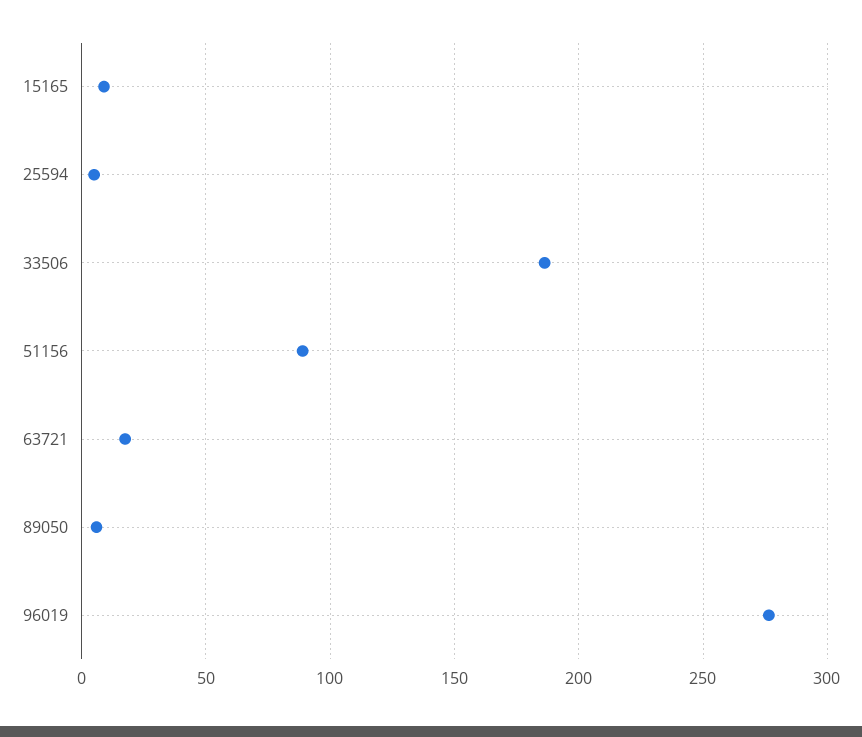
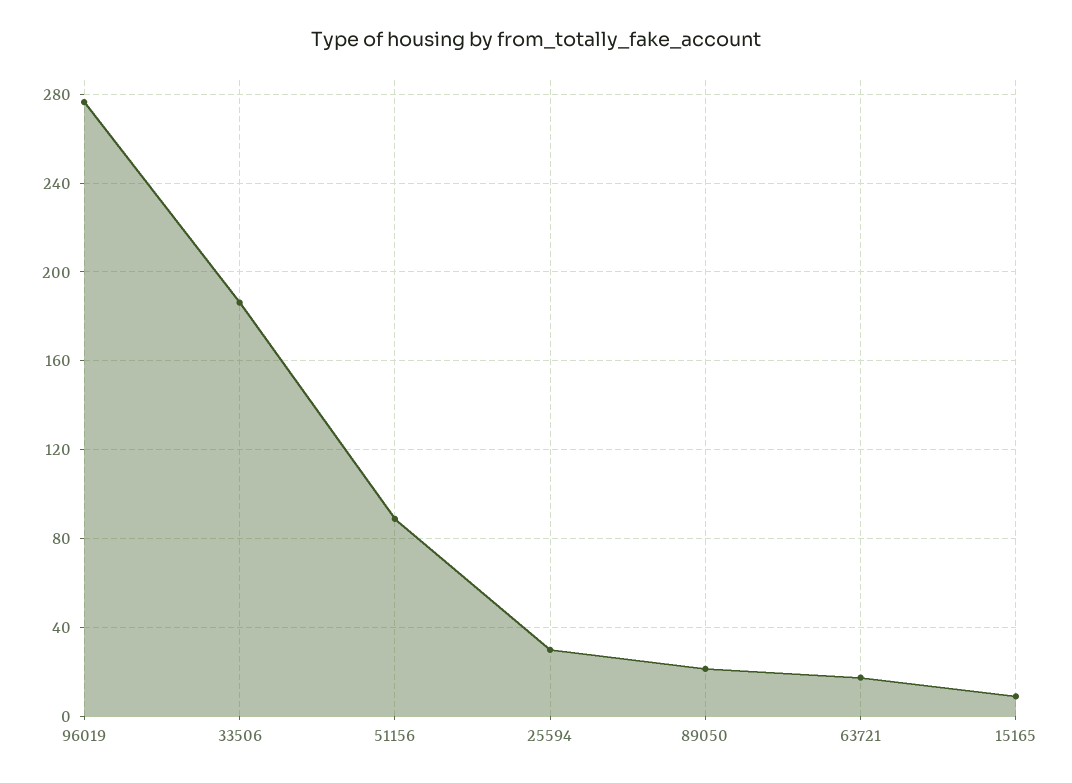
  {
    "15165": 10,
-   "25594": 5,
+   "25594": 30,
    "33506": 185,
    "51156": 90,
    "63721": 20,
-   "89050": 5,
+   "89050": 20,
    "96019": 275
  }

